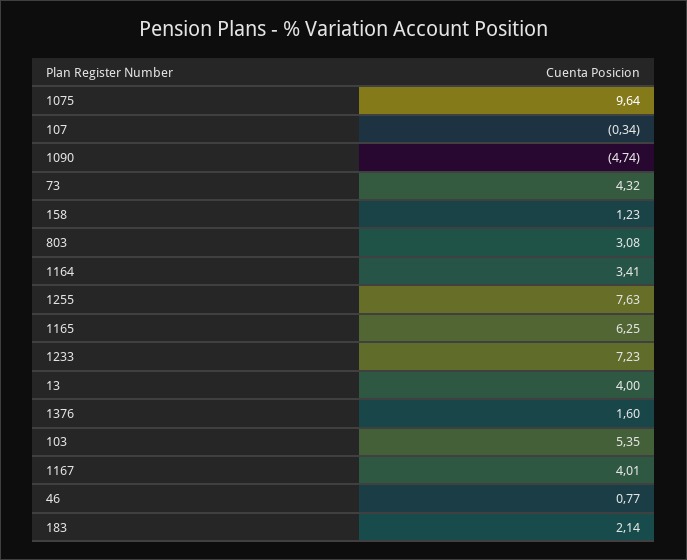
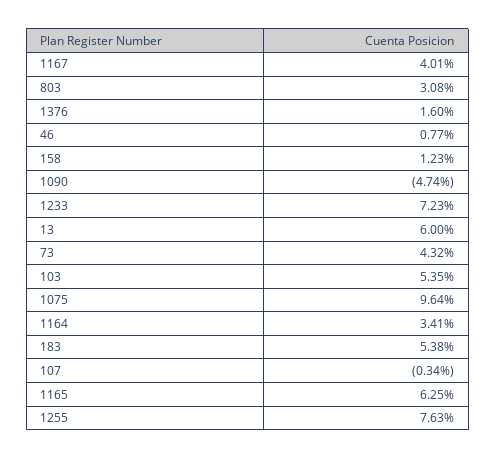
  {
    "1075": 9.64,
    "107": -0.34,
    "1090": -4.74,
    "73": 4.32,
    "158": 1.23,
    "803": 3.08,
    "1164": 3.41,
    "1255": 7.63,
    "1165": 6.25,
    "1233": 7.23,
-   "13": 4,
+   "13": 6,
    "1376": 1.6,
    "103": 5.35,
    "1167": 4.01,
    "46": 0.77,
-   "183": 2.14
+   "183": 5.38
  }

